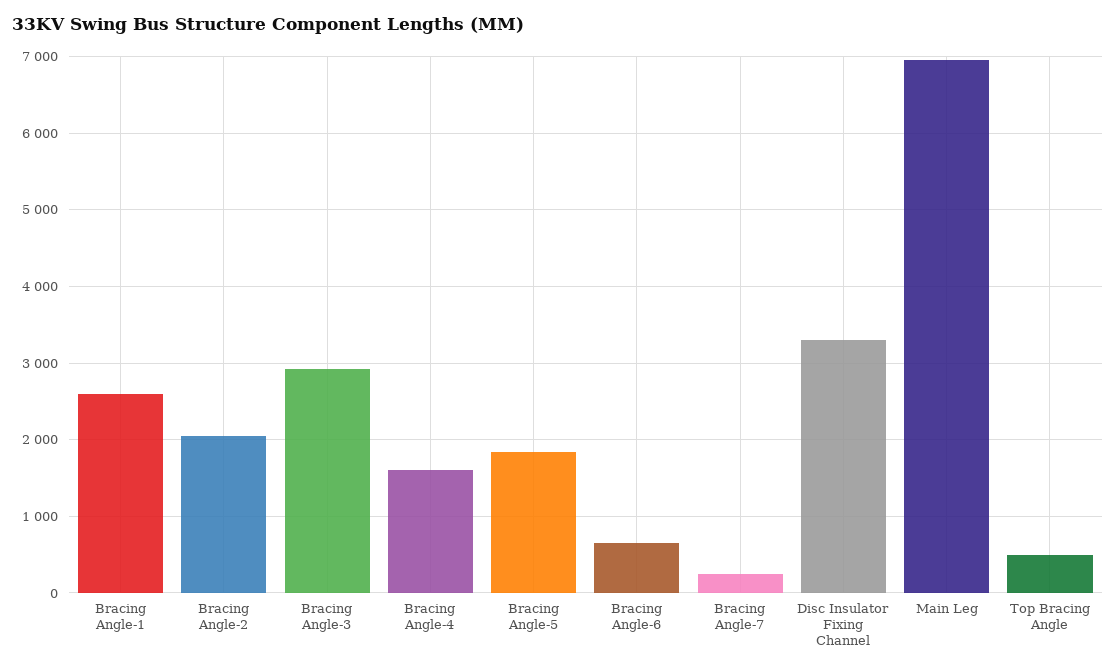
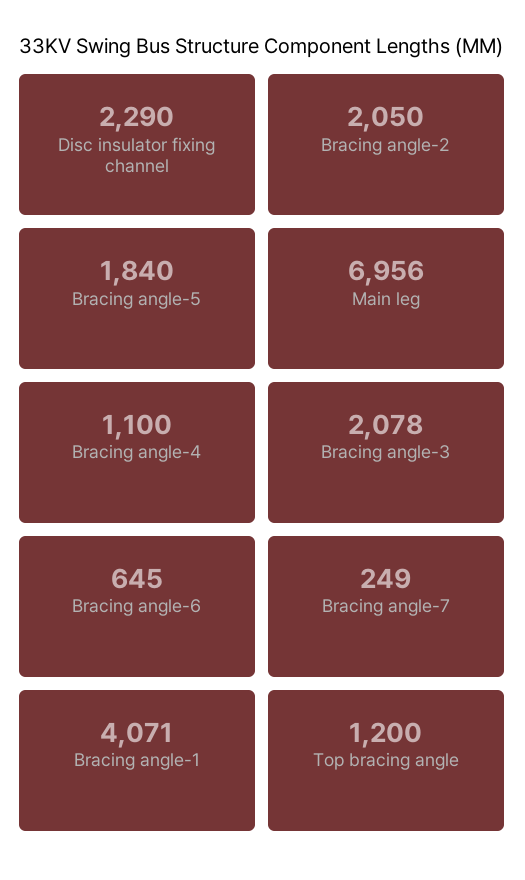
  {
-   "Bracing Angle-1": 2600,
+   "Bracing Angle-1": 4071,
    "Bracing Angle-2": 2050,
-   "Bracing Angle-3": 2900,
+   "Bracing Angle-3": 2078,
-   "Bracing Angle-4": 1600,
+   "Bracing Angle-4": 1100,
    "Bracing Angle-5": 1840,
    "Bracing Angle-6": 645,
    "Bracing Angle-7": 249,
-   "Disc Insulator Fixing Channel": 3300,
+   "Disc Insulator Fixing Channel": 2290,
    "Main Leg": 6956,
-   "Top Bracing Angle": 500
+   "Top Bracing Angle": 1200
  }

